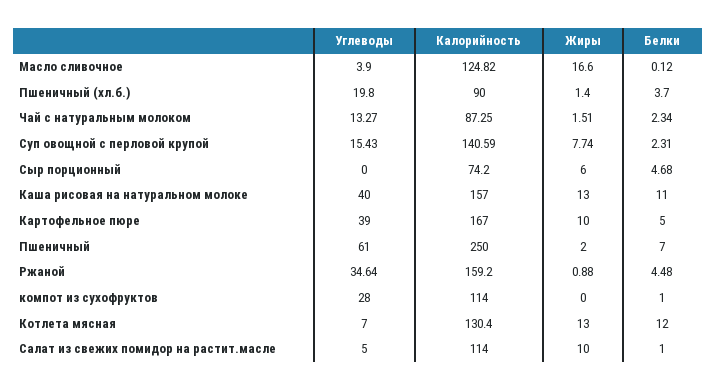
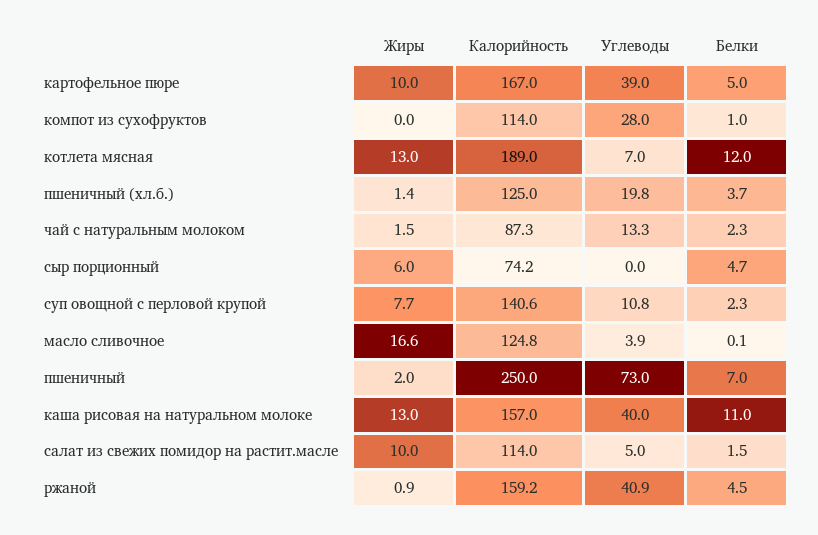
  {
    "Углеводы": {
      "Масло сливочное": 3.9,
      "Пшеничный (хл.б.)": 19.8,
      "Чай с натуральным молоком": 13.27,
-     "Суп овощной с перловой крупой": 15.43,
+     "Суп овощной с перловой крупой": 10.8,
      "Сыр порционный": 0,
      "Каша рисовая на натуральном молоке": 40,
      "Картофельное пюре": 39,
-     "Пшеничный": 61,
+     "Пшеничный": 73,
-     "Ржаной": 34.64,
+     "Ржаной": 40.9,
      "компот из сухофруктов": 28,
      "Котлета мясная": 7,
      "Салат из свежих помидор на растит.масле": 5
    },
    "Калорийность": {
      "Масло сливочное": 124.82,
-     "Пшеничный (хл.б.)": 90,
+     "Пшеничный (хл.б.)": 125,
      "Чай с натуральным молоком": 87.25,
      "Суп овощной с перловой крупой": 140.59,
      "Сыр порционный": 74.2,
      "Каша рисовая на натуральном молоке": 157,
      "Картофельное пюре": 167,
      "Пшеничный": 250,
      "Ржаной": 159.2,
      "компот из сухофруктов": 114,
-     "Котлета мясная": 130.4,
+     "Котлета мясная": 189,
      "Салат из свежих помидор на растит.масле": 114
    },
    "Жиры": {
      "Масло сливочное": 16.6,
      "Пшеничный (хл.б.)": 1.4,
      "Чай с натуральным молоком": 1.51,
      "Суп овощной с перловой крупой": 7.74,
      "Сыр порционный": 6,
      "Каша рисовая на натуральном молоке": 13,
      "Картофельное пюре": 10,
      "Пшеничный": 2,
      "Ржаной": 0.88,
      "компот из сухофруктов": 0,
      "Котлета мясная": 13,
      "Салат из свежих помидор на растит.масле": 10
    },
    "Белки": {
      "Масло сливочное": 0.12,
      "Пшеничный (хл.б.)": 3.7,
      "Чай с натуральным молоком": 2.34,
      "Суп овощной с перловой крупой": 2.31,
      "Сыр порционный": 4.68,
      "Каша рисовая на натуральном молоке": 11,
      "Картофельное пюре": 5,
      "Пшеничный": 7,
      "Ржаной": 4.48,
      "компот из сухофруктов": 1,
      "Котлета мясная": 12,
-     "Салат из свежих помидор на растит.масле": 1
+     "Салат из свежих помидор на растит.масле": 1.5
    }
  }

